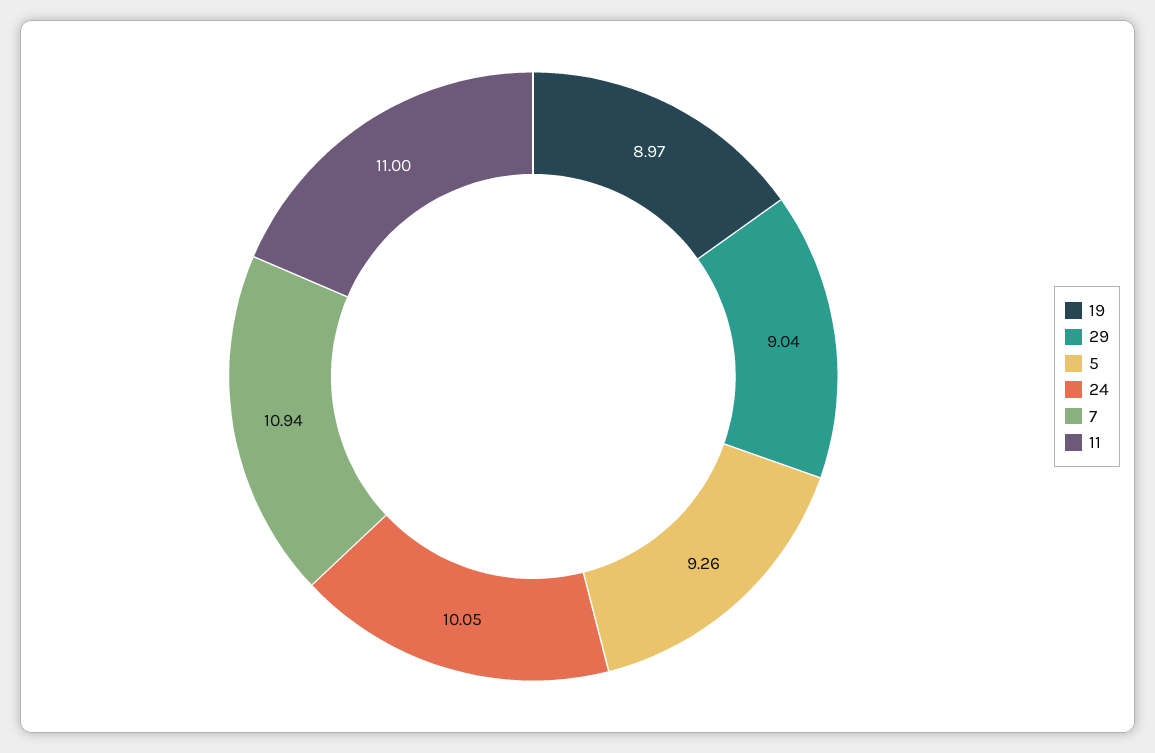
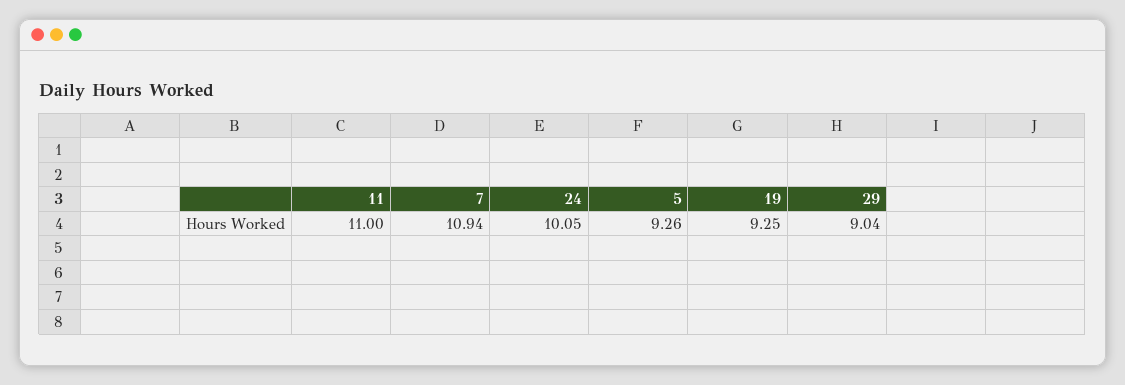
  {
-   "19": 8.97,
+   "19": 9.25,
    "29": 9.04,
    "5": 9.26,
    "24": 10.05,
    "7": 10.94,
    "11": 11
  }

